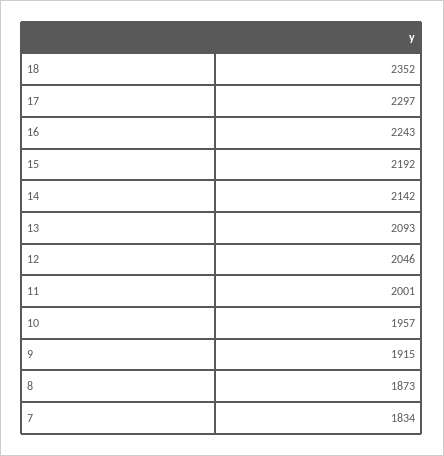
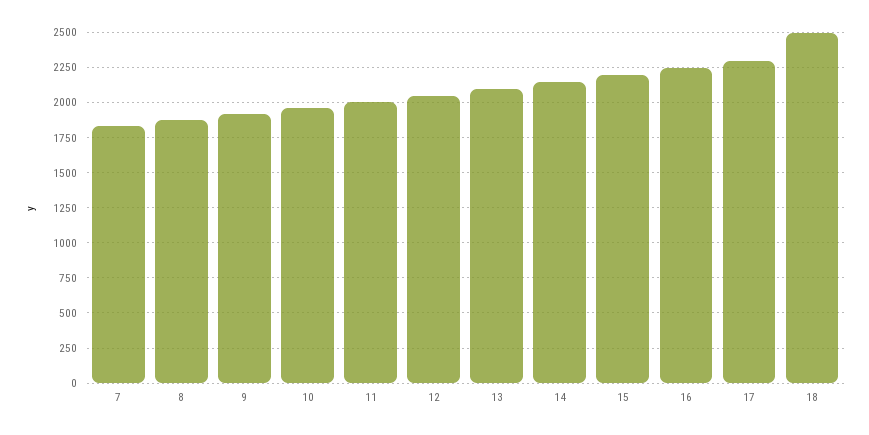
  {
-   "18": 2352,
+   "18": 2500,
    "17": 2297,
    "16": 2243,
    "15": 2192,
    "14": 2142,
    "13": 2093,
    "12": 2046,
    "11": 2001,
    "10": 1957,
    "9": 1915,
    "8": 1873,
    "7": 1834
  }

